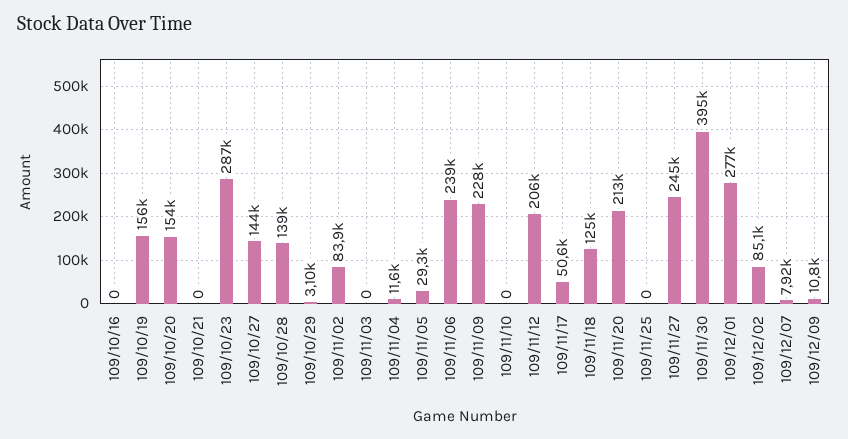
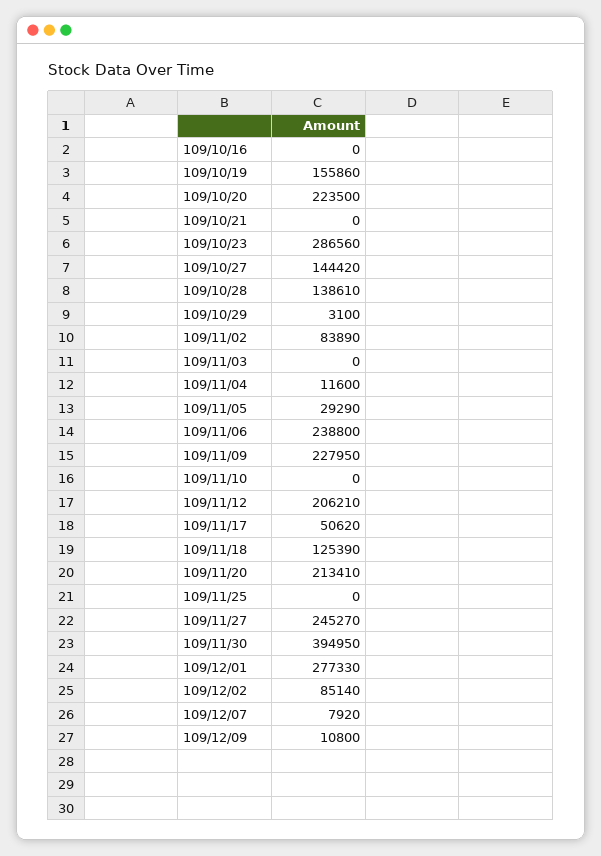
  {
    "109/10/16": 0,
    "109/10/19": 155860,
-   "109/10/20": 154000,
+   "109/10/20": 223500,
    "109/10/21": 0,
    "109/10/23": 286560,
    "109/10/27": 144420,
    "109/10/28": 138610,
    "109/10/29": 3100,
    "109/11/02": 83890,
    "109/11/03": 0,
    "109/11/04": 11600,
    "109/11/05": 29290,
    "109/11/06": 238800,
    "109/11/09": 227950,
    "109/11/10": 0,
    "109/11/12": 206210,
    "109/11/17": 50620,
    "109/11/18": 125390,
    "109/11/20": 213410,
    "109/11/25": 0,
    "109/11/27": 245270,
    "109/11/30": 394950,
    "109/12/01": 277330,
    "109/12/02": 85140,
    "109/12/07": 7920,
    "109/12/09": 10800
  }

